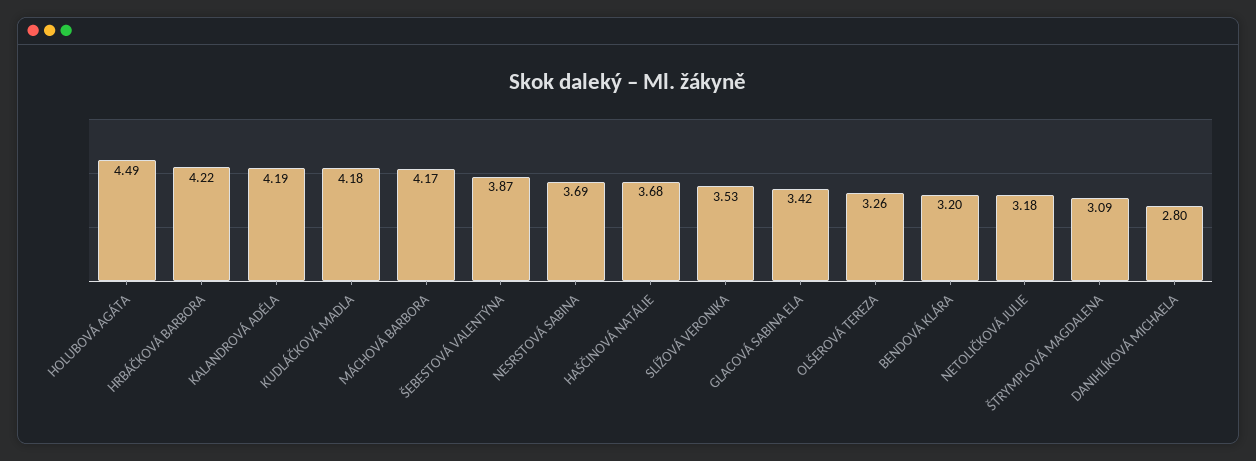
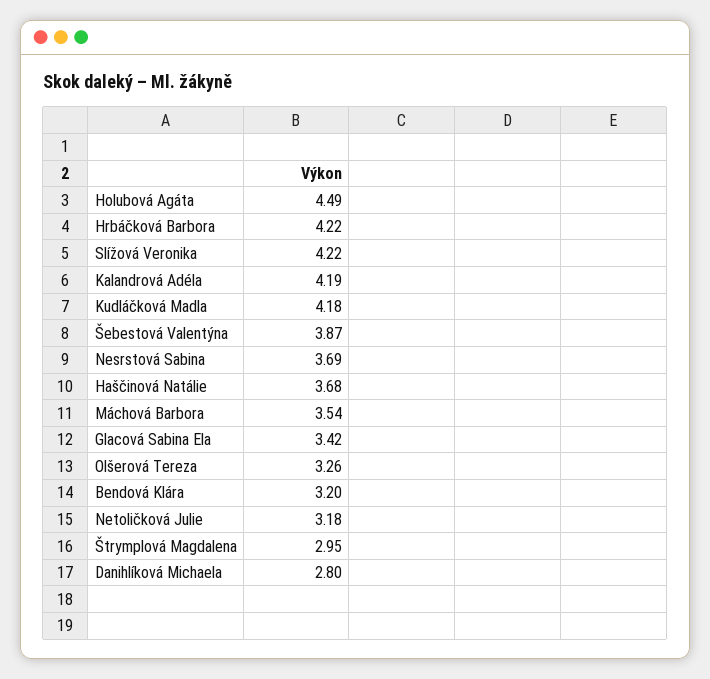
  {
    "HOLUBOVÁ AGÁTA": 4.49,
    "HRBÁČKOVÁ BARBORA": 4.22,
    "KALANDROVÁ ADÉLA": 4.19,
    "KUDLÁČKOVÁ MADLA": 4.18,
-   "MÁCHOVÁ BARBORA": 4.17,
+   "MÁCHOVÁ BARBORA": 3.54,
    "ŠEBESTOVÁ VALENTÝNA": 3.87,
    "NESRSTOVÁ SABINA": 3.69,
    "HAŠČINOVÁ NATÁLIE": 3.68,
-   "SLÍŽOVÁ VERONIKA": 3.53,
+   "SLÍŽOVÁ VERONIKA": 4.22,
    "GLACOVÁ SABINA ELA": 3.42,
    "OLŠEROVÁ TEREZA": 3.26,
    "BENDOVÁ KLÁRA": 3.2,
    "NETOLIČKOVÁ JULIE": 3.18,
-   "ŠTRYMPLOVÁ MAGDALENA": 3.09,
+   "ŠTRYMPLOVÁ MAGDALENA": 2.95,
    "DANIHLÍKOVÁ MICHAELA": 2.8
  }

